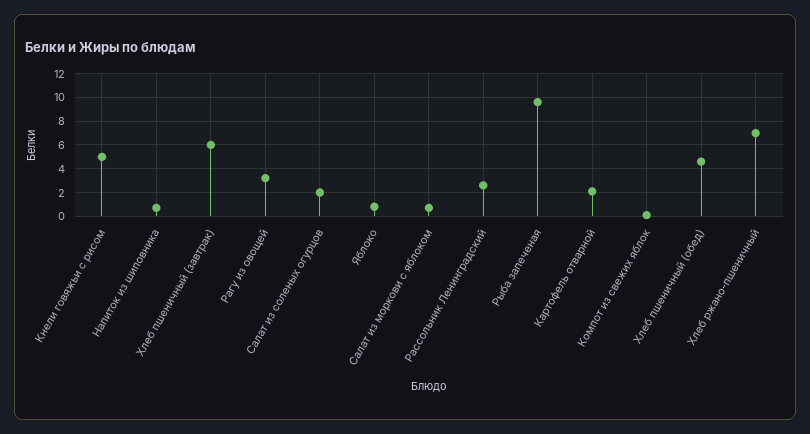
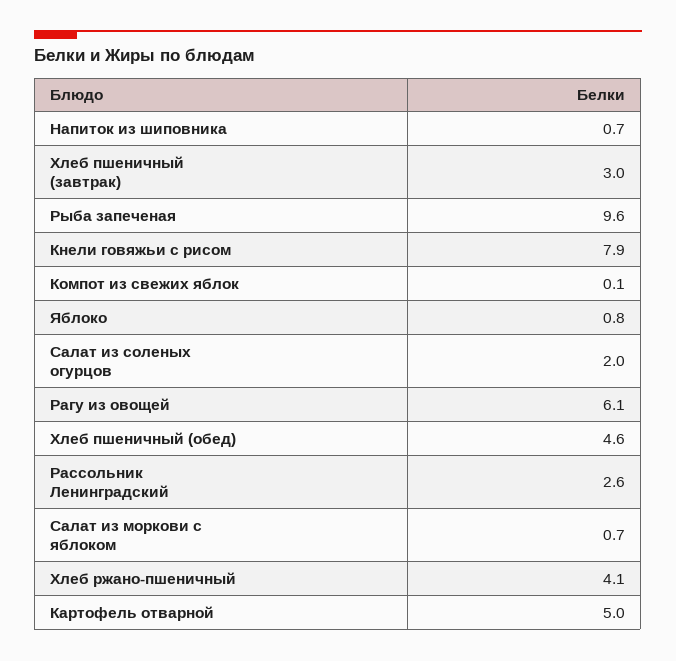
  {
-   "Кнели говяжьи с рисом": 5,
+   "Кнели говяжьи с рисом": 7.9,
    "Напиток из шиповника": 0.7,
-   "Хлеб пшеничный (завтрак)": 6,
+   "Хлеб пшеничный (завтрак)": 3,
-   "Рагу из овощей": 3,
+   "Рагу из овощей": 6.1,
    "Салат из соленых огурцов": 2,
    "Яблоко": 0.8,
    "Салат из моркови с яблоком": 0.7,
    "Рассольник Ленинградский": 2.6,
    "Рыба запеченая": 9.6,
-   "Картофель отварной": 2,
+   "Картофель отварной": 5,
    "Компот из свежих яблок": 0.1,
    "Хлеб пшеничный (обед)": 4.6,
-   "Хлеб ржано-пшеничный": 7
+   "Хлеб ржано-пшеничный": 4.1
  }

